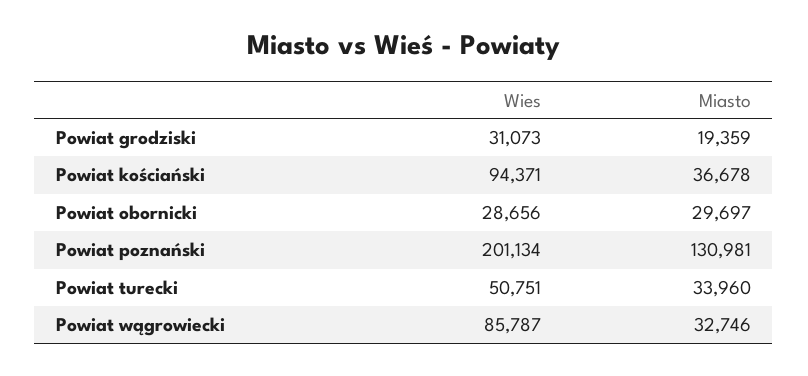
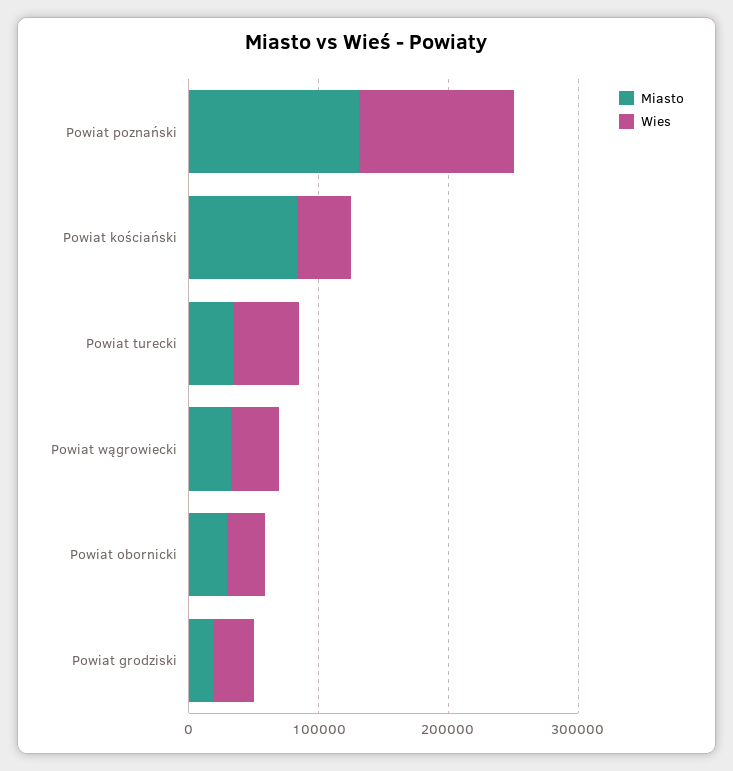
  {
    "Wies": {
      "Powiat grodziski": 31073,
-     "Powiat kościański": 94371,
+     "Powiat kościański": 40000,
      "Powiat obornicki": 28656,
-     "Powiat poznański": 201134,
+     "Powiat poznański": 120000,
      "Powiat turecki": 50751,
-     "Powiat wągrowiecki": 85787
+     "Powiat wągrowiecki": 40000
    },
    "Miasto": {
      "Powiat grodziski": 19359,
-     "Powiat kościański": 36678,
+     "Powiat kościański": 80000,
      "Powiat obornicki": 29697,
      "Powiat poznański": 130981,
      "Powiat turecki": 33960,
      "Powiat wągrowiecki": 32746
    }
  }

